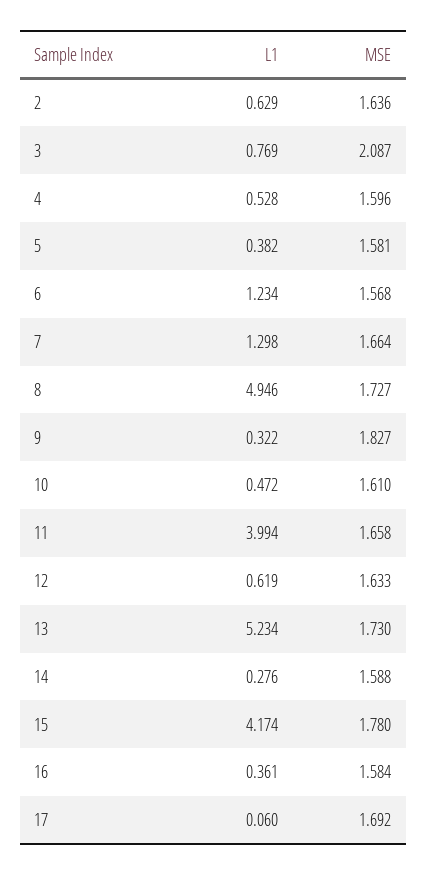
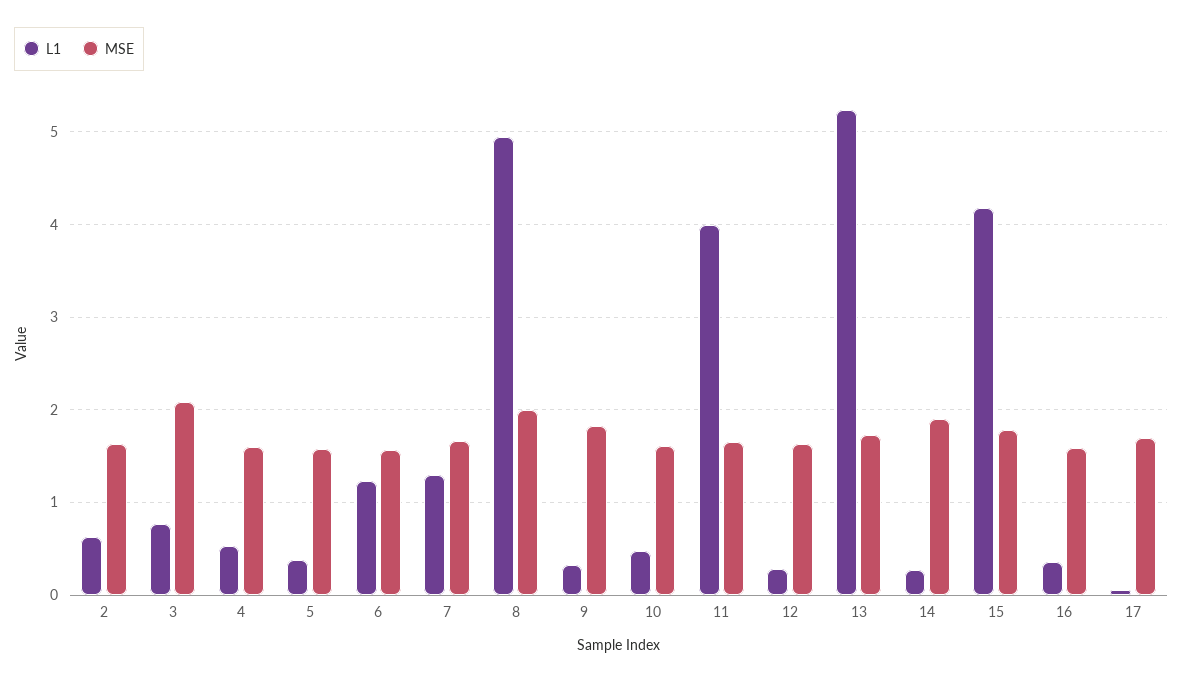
  {
    "L1": {
      "2": 0.629,
      "3": 0.769,
      "4": 0.528,
      "5": 0.382,
      "6": 1.234,
      "7": 1.298,
      "8": 4.946,
      "9": 0.322,
      "10": 0.472,
      "11": 3.994,
-     "12": 0.619,
+     "12": 0.3,
      "13": 5.234,
      "14": 0.276,
      "15": 4.174,
      "16": 0.361,
      "17": 0.06
    },
    "MSE": {
      "2": 1.636,
      "3": 2.087,
      "4": 1.596,
      "5": 1.581,
      "6": 1.568,
      "7": 1.664,
-     "8": 1.727,
+     "8": 2,
      "9": 1.827,
      "10": 1.61,
      "11": 1.658,
      "12": 1.633,
      "13": 1.73,
-     "14": 1.588,
+     "14": 1.9,
      "15": 1.78,
      "16": 1.584,
      "17": 1.692
    }
  }

